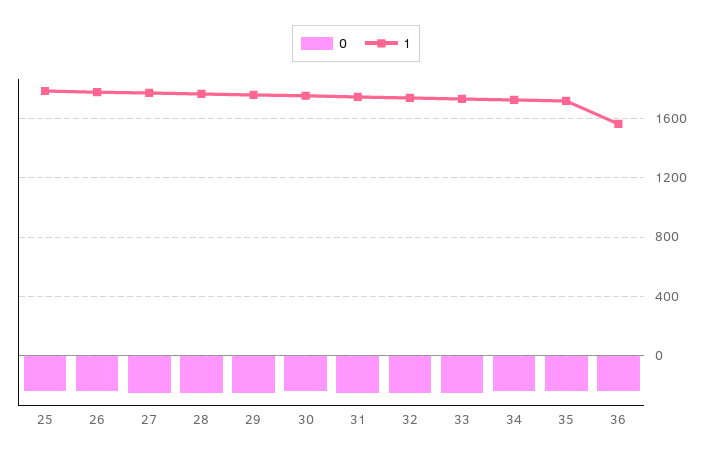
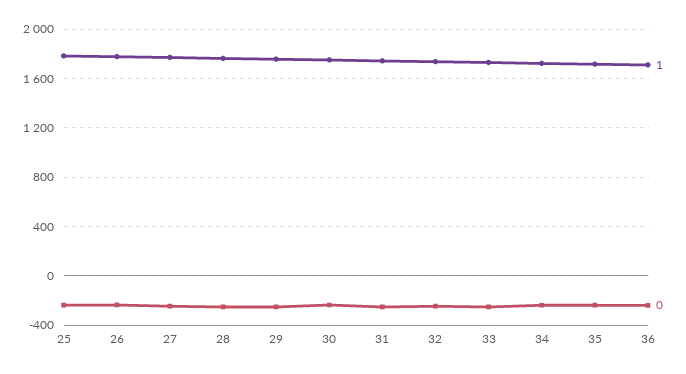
  {
    "0": {
      "25": -250,
      "26": -250,
      "27": -250,
      "28": -250,
      "29": -250,
      "30": -250,
      "31": -250,
      "32": -250,
      "33": -250,
      "34": -250,
      "35": -250,
      "36": -250
    },
    "1": {
      "25": 1800,
      "26": 1800,
      "27": 1750,
      "28": 1750,
      "29": 1750,
      "30": 1750,
      "31": 1750,
      "32": 1750,
      "33": 1750,
      "34": 1700,
      "35": 1700,
-     "36": 1550
+     "36": 1700
    }
  }

